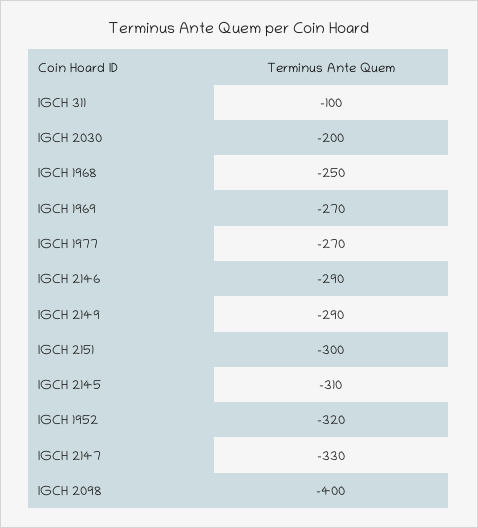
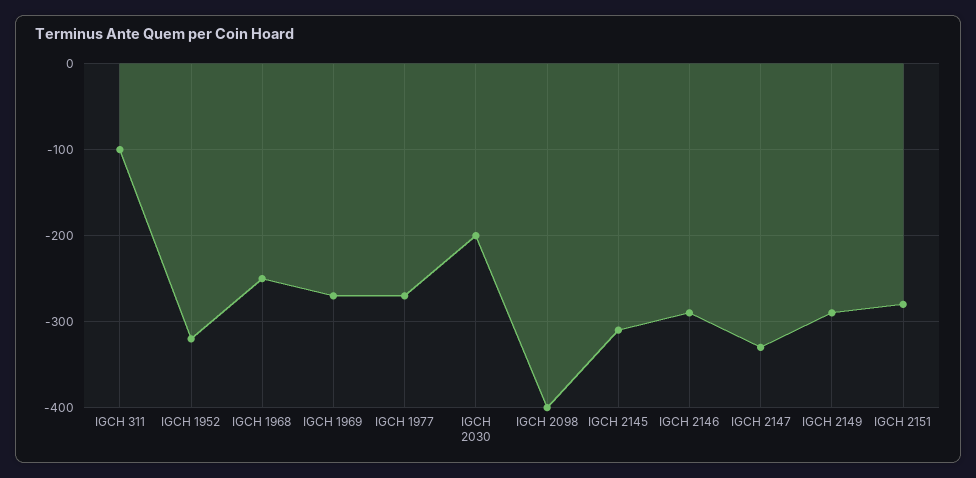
  {
    "IGCH 311": -100,
    "IGCH 2030": -200,
    "IGCH 1968": -250,
    "IGCH 1969": -270,
    "IGCH 1977": -270,
    "IGCH 2146": -290,
    "IGCH 2149": -290,
-   "IGCH 2151": -300,
+   "IGCH 2151": -280,
    "IGCH 2145": -310,
    "IGCH 1952": -320,
    "IGCH 2147": -330,
    "IGCH 2098": -400
  }

